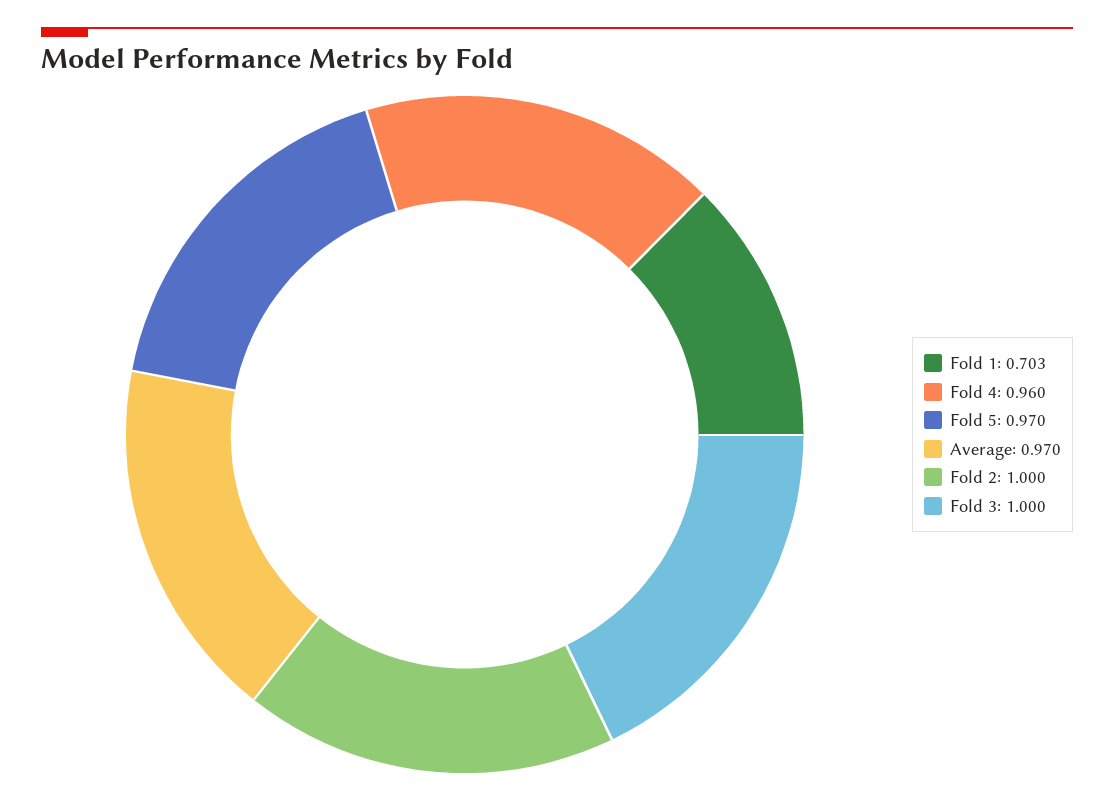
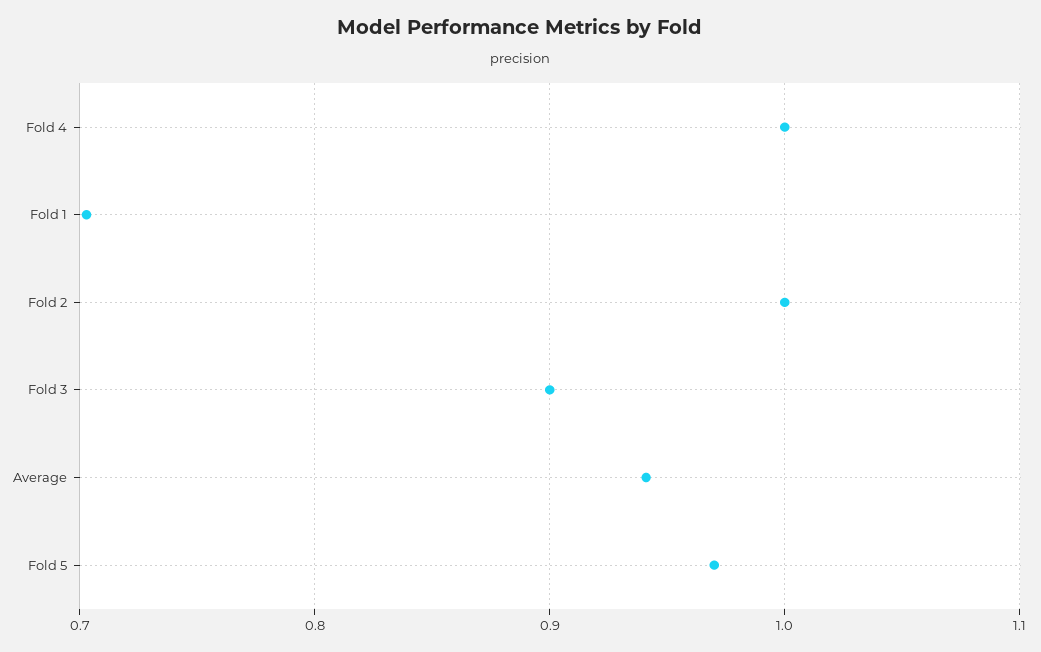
  {
    "Fold 1": 0.703,
-   "Fold 4": 0.96,
+   "Fold 4": 1,
    "Fold 5": 0.97,
-   "Average": 0.97,
+   "Average": 0.94,
    "Fold 2": 1,
-   "Fold 3": 1
+   "Fold 3": 0.9
  }

